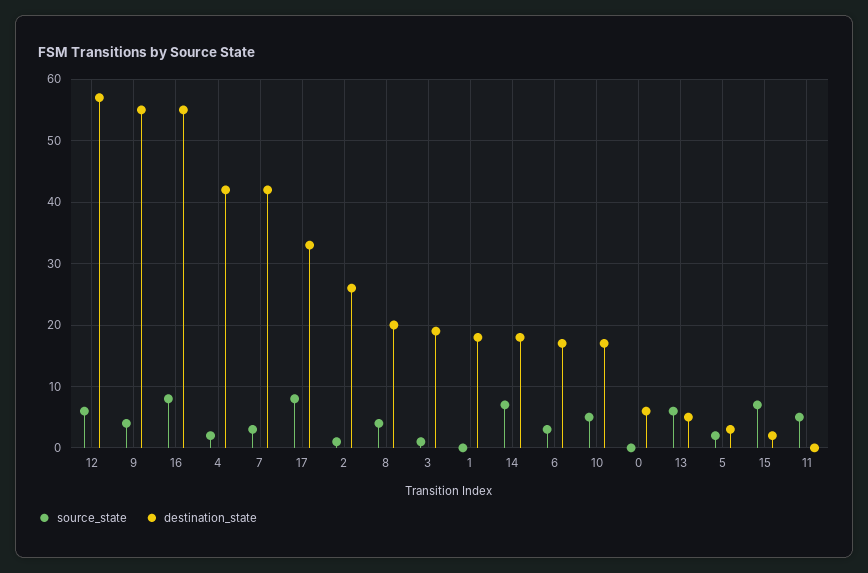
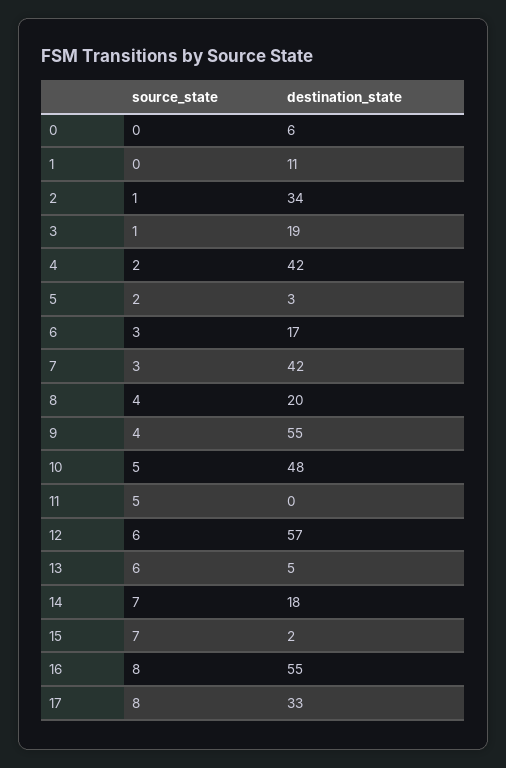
  {
    "source_state": {
      "12": 6,
      "9": 4,
      "16": 8,
      "4": 2,
      "7": 3,
      "17": 8,
      "2": 1,
      "8": 4,
      "3": 1,
      "1": 0,
      "14": 7,
      "6": 3,
      "10": 5,
      "0": 0,
      "13": 6,
      "5": 2,
      "15": 7,
      "11": 5
    },
    "destination_state": {
      "12": 57,
      "9": 55,
      "16": 55,
      "4": 42,
      "7": 42,
      "17": 33,
-     "2": 26,
+     "2": 34,
      "8": 20,
      "3": 19,
-     "1": 18,
+     "1": 11,
      "14": 18,
      "6": 17,
-     "10": 17,
+     "10": 48,
      "0": 6,
      "13": 5,
      "5": 3,
      "15": 2,
      "11": 0
    }
  }

